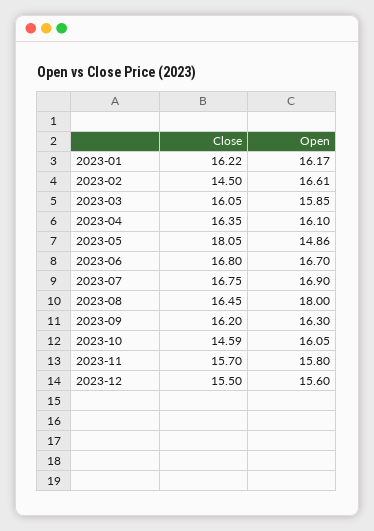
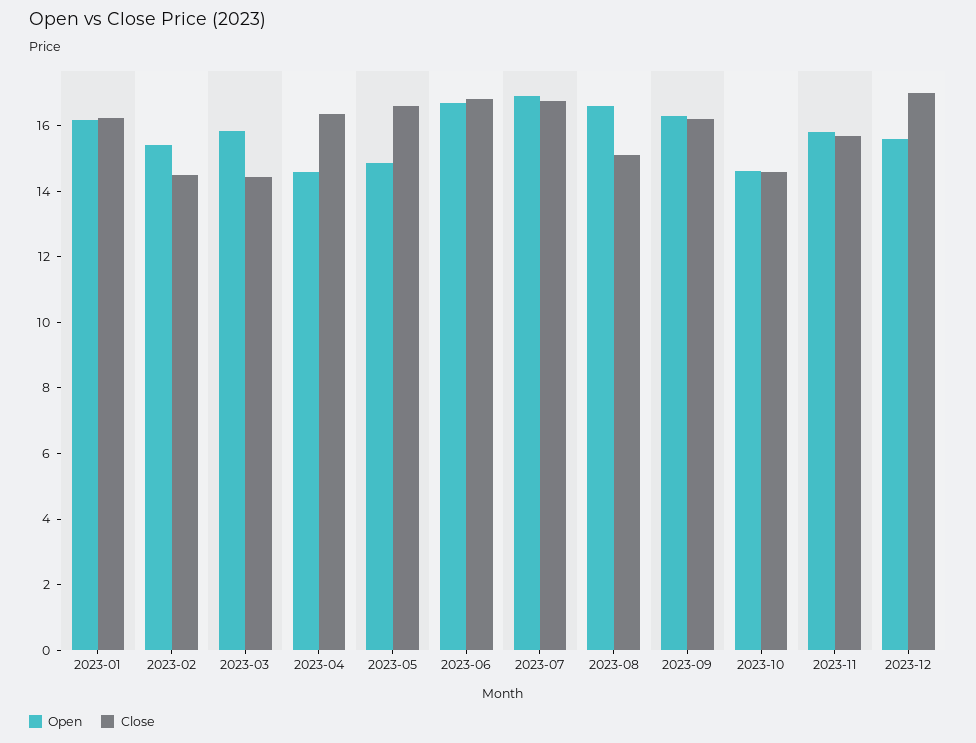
  {
    "Close": {
      "2023-01": 16.22,
      "2023-02": 14.5,
-     "2023-03": 16.05,
+     "2023-03": 14.5,
      "2023-04": 16.35,
-     "2023-05": 18.05,
+     "2023-05": 16.5,
      "2023-06": 16.8,
      "2023-07": 16.75,
-     "2023-08": 16.45,
+     "2023-08": 15,
      "2023-09": 16.2,
      "2023-10": 14.59,
      "2023-11": 15.7,
-     "2023-12": 15.5
+     "2023-12": 17
    },
    "Open": {
      "2023-01": 16.17,
-     "2023-02": 16.61,
+     "2023-02": 15.5,
      "2023-03": 15.85,
-     "2023-04": 16.1,
+     "2023-04": 14.5,
      "2023-05": 14.86,
      "2023-06": 16.7,
      "2023-07": 16.9,
-     "2023-08": 18,
+     "2023-08": 16.5,
      "2023-09": 16.3,
-     "2023-10": 16.05,
+     "2023-10": 14.5,
      "2023-11": 15.8,
      "2023-12": 15.6
    }
  }

